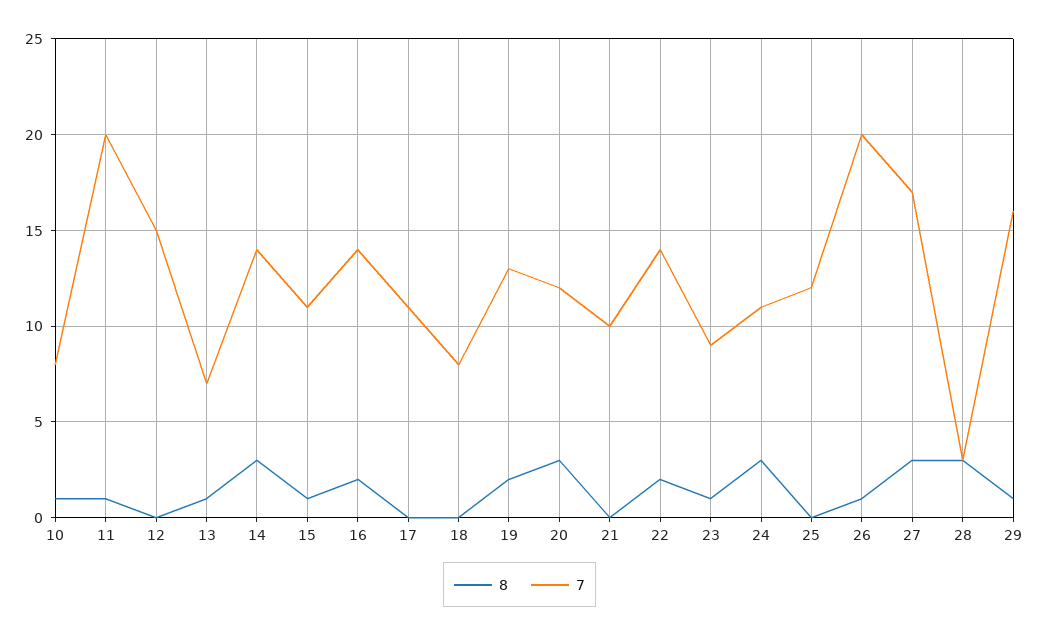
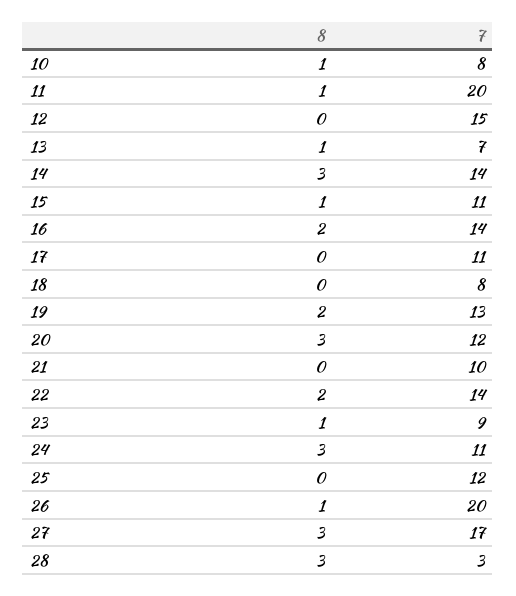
  {
    "8": {
      "10": 1,
      "11": 1,
      "12": 0,
      "13": 1,
      "14": 3,
      "15": 1,
      "16": 2,
      "17": 0,
      "18": 0,
      "19": 2,
      "20": 3,
      "21": 0,
      "22": 2,
      "23": 1,
      "24": 3,
      "25": 0,
      "26": 1,
      "27": 3,
-     "28": 3,
+     "28": 3
-     "29": 1
    },
    "7": {
      "10": 8,
      "11": 20,
      "12": 15,
      "13": 7,
      "14": 14,
      "15": 11,
      "16": 14,
      "17": 11,
      "18": 8,
      "19": 13,
      "20": 12,
      "21": 10,
      "22": 14,
      "23": 9,
      "24": 11,
      "25": 12,
      "26": 20,
      "27": 17,
-     "28": 3,
+     "28": 3
-     "29": 16
    }
  }

